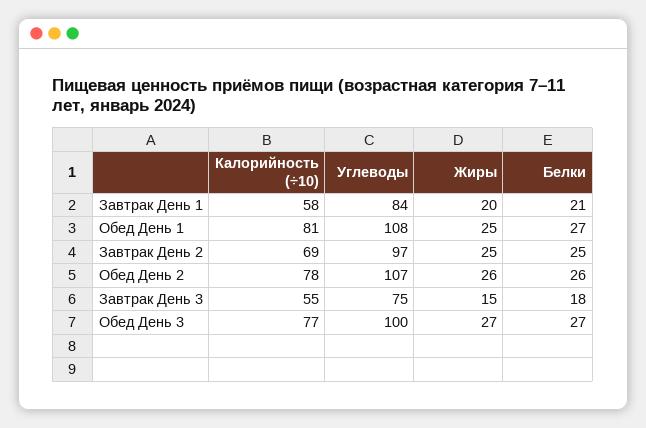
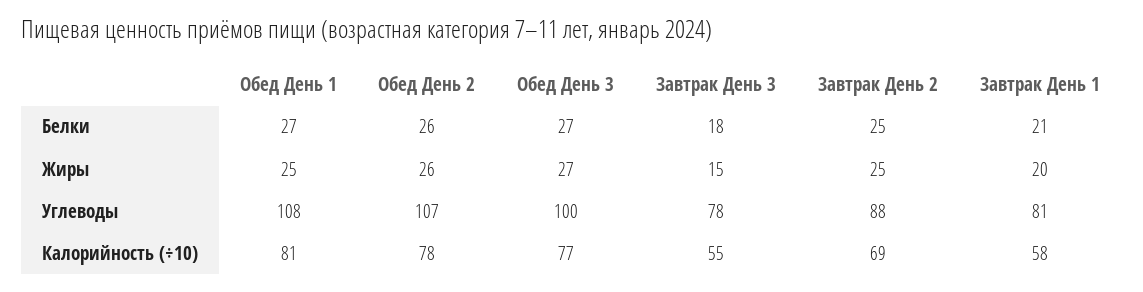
  {
    "Калорийность (÷10)": {
      "Завтрак День 1": 58,
      "Обед День 1": 81,
      "Завтрак День 2": 69,
      "Обед День 2": 78,
      "Завтрак День 3": 55,
      "Обед День 3": 77
    },
    "Углеводы": {
-     "Завтрак День 1": 84,
+     "Завтрак День 1": 81,
      "Обед День 1": 108,
-     "Завтрак День 2": 97,
+     "Завтрак День 2": 88,
      "Обед День 2": 107,
-     "Завтрак День 3": 75,
+     "Завтрак День 3": 78,
      "Обед День 3": 100
    },
    "Жиры": {
      "Завтрак День 1": 20,
      "Обед День 1": 25,
      "Завтрак День 2": 25,
      "Обед День 2": 26,
      "Завтрак День 3": 15,
      "Обед День 3": 27
    },
    "Белки": {
      "Завтрак День 1": 21,
      "Обед День 1": 27,
      "Завтрак День 2": 25,
      "Обед День 2": 26,
      "Завтрак День 3": 18,
      "Обед День 3": 27
    }
  }

